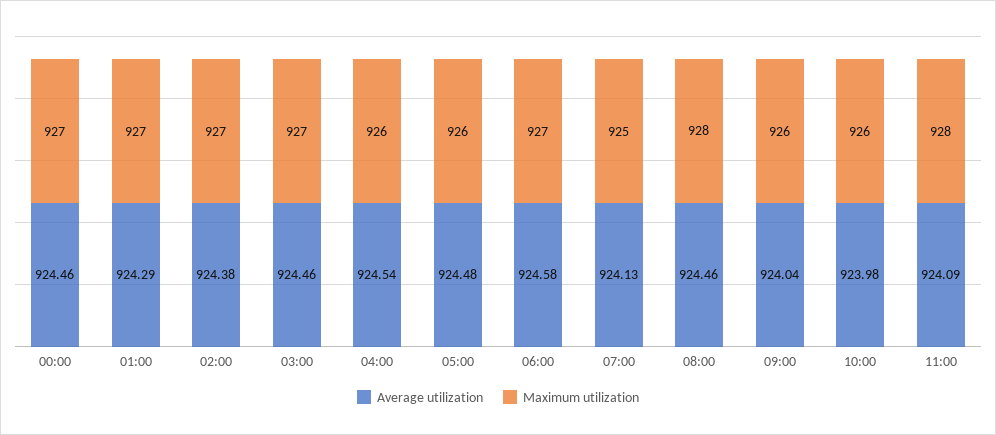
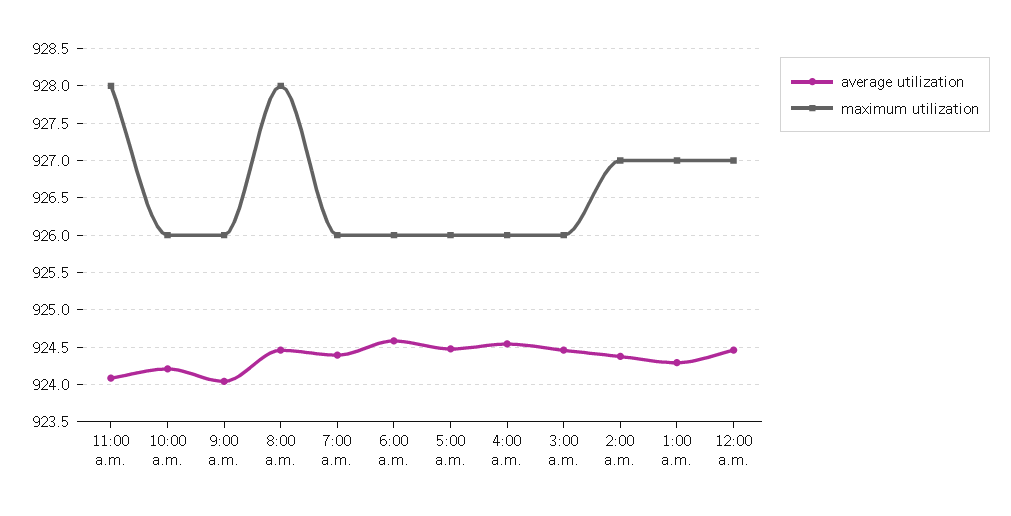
  {
    "Average utilization": {
      "00:00": 924.46,
      "01:00": 924.29,
      "02:00": 924.38,
      "03:00": 924.46,
      "04:00": 924.54,
      "05:00": 924.48,
      "06:00": 924.58,
-     "07:00": 924.13,
+     "07:00": 924.4,
      "08:00": 924.46,
      "09:00": 924.04,
-     "10:00": 923.98,
+     "10:00": 924.2,
      "11:00": 924.09
    },
    "Maximum utilization": {
      "00:00": 927,
      "01:00": 927,
      "02:00": 927,
-     "03:00": 927,
+     "03:00": 926,
      "04:00": 926,
      "05:00": 926,
-     "06:00": 927,
+     "06:00": 926,
-     "07:00": 925,
+     "07:00": 926,
      "08:00": 928,
      "09:00": 926,
      "10:00": 926,
      "11:00": 928
    }
  }

